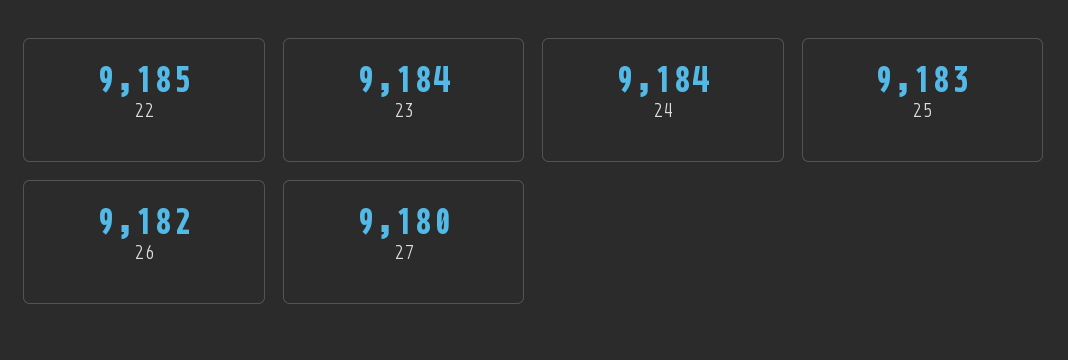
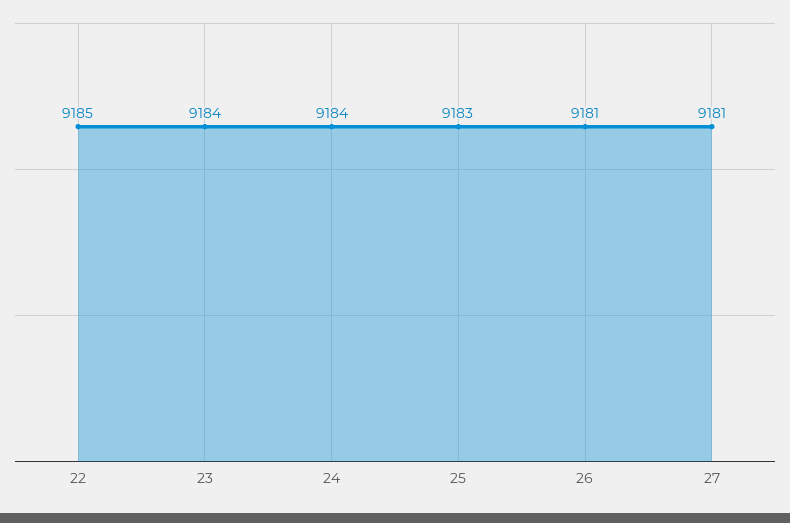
  {
    "22": 9185,
    "23": 9184,
    "24": 9184,
    "25": 9183,
-   "26": 9182,
+   "26": 9181,
-   "27": 9180
+   "27": 9181
  }

